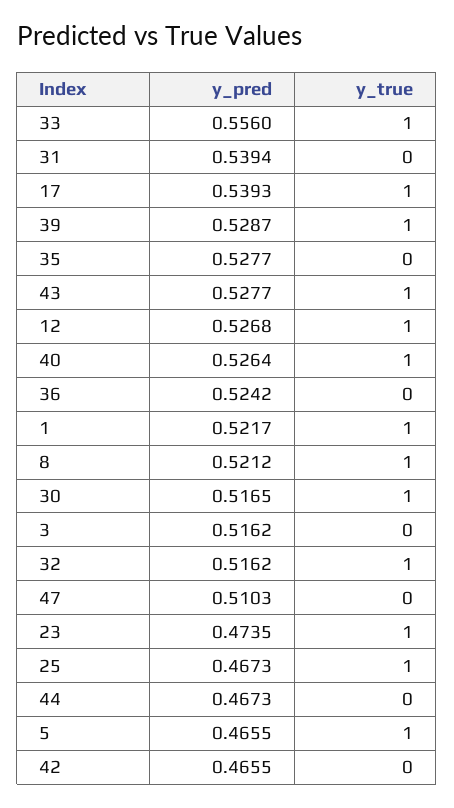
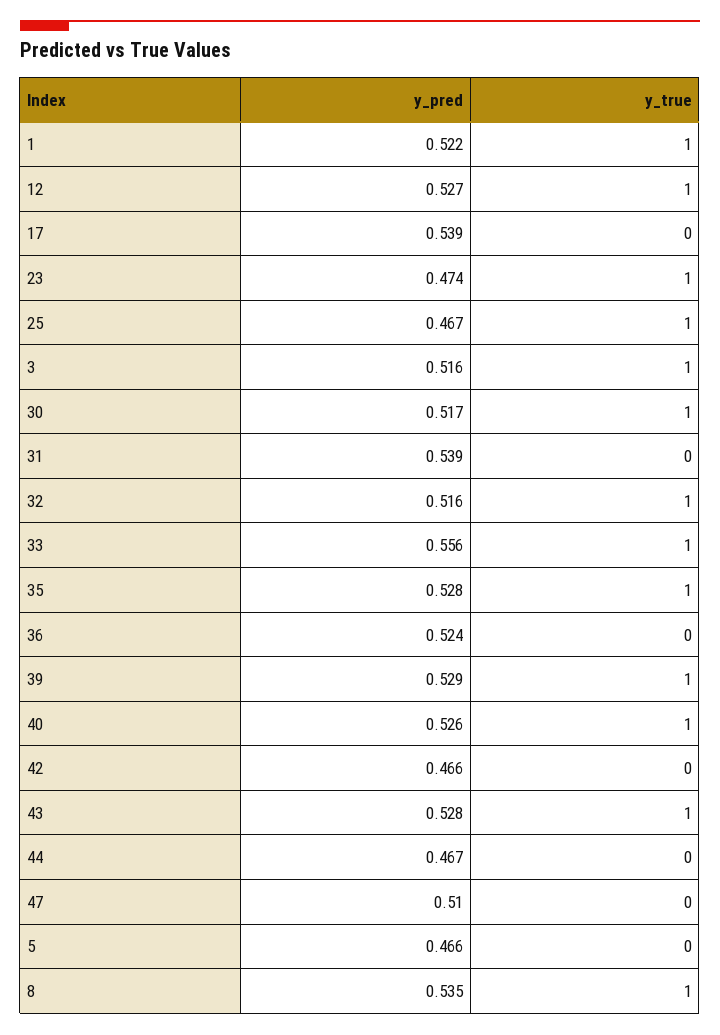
  {
    "y_pred": {
      "33": 0.556,
      "31": 0.5394,
      "17": 0.5393,
      "39": 0.5287,
      "35": 0.5277,
      "43": 0.5277,
      "12": 0.5268,
      "40": 0.5264,
      "36": 0.5242,
      "1": 0.5217,
-     "8": 0.5212,
+     "8": 0.535,
      "30": 0.5165,
      "3": 0.5162,
      "32": 0.5162,
      "47": 0.5103,
      "23": 0.4735,
      "25": 0.4673,
      "44": 0.4673,
      "5": 0.4655,
      "42": 0.4655
    },
    "y_true": {
      "33": 1,
      "31": 0,
-     "17": 1,
+     "17": 0,
      "39": 1,
-     "35": 0,
+     "35": 1,
      "43": 1,
      "12": 1,
      "40": 1,
      "36": 0,
      "1": 1,
      "8": 1,
      "30": 1,
-     "3": 0,
+     "3": 1,
      "32": 1,
      "47": 0,
      "23": 1,
      "25": 1,
      "44": 0,
-     "5": 1,
+     "5": 0,
      "42": 0
    }
  }

